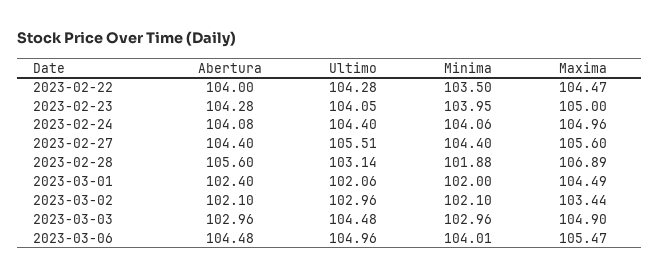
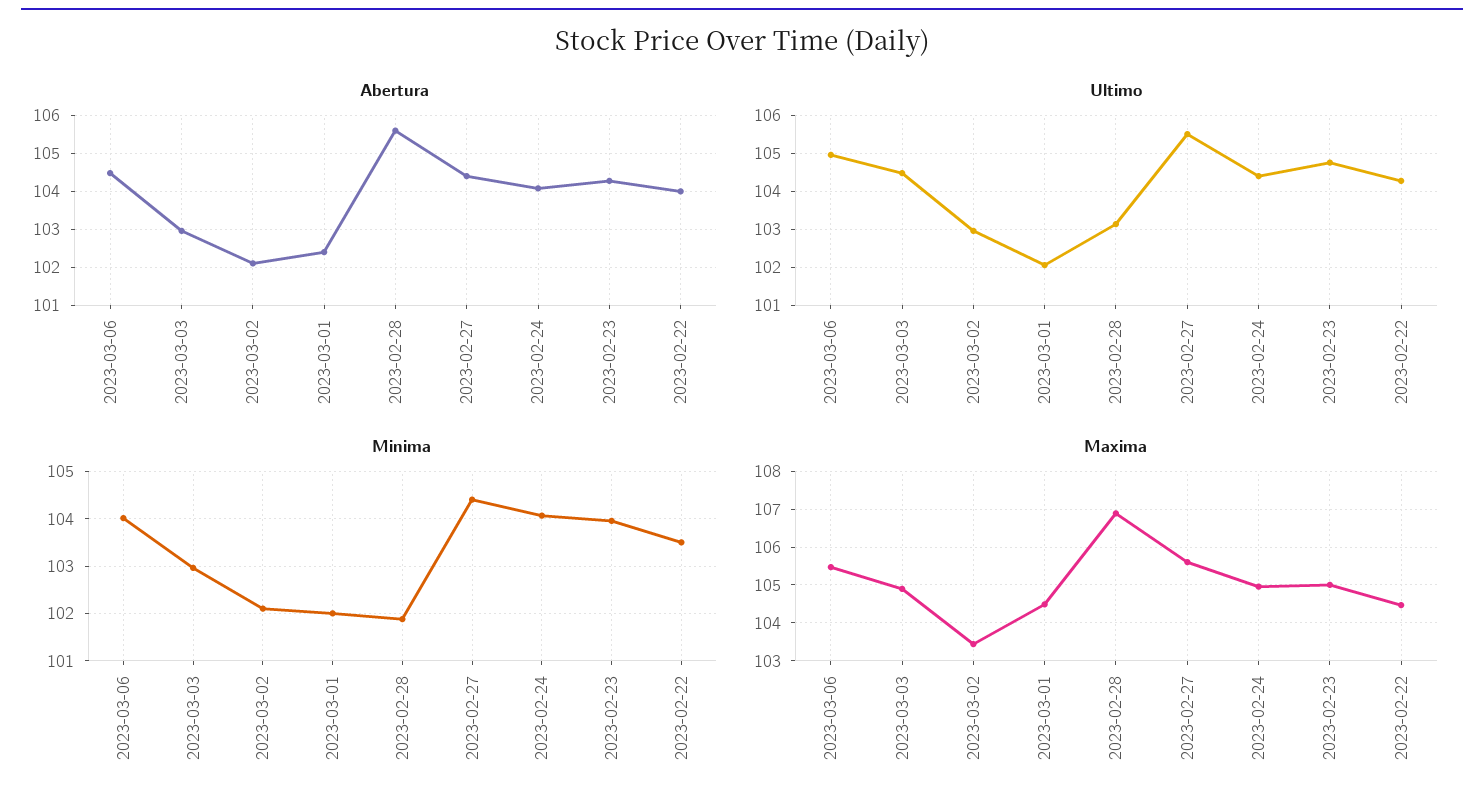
  {
    "Abertura": {
      "2023-02-22": 104,
      "2023-02-23": 104.28,
      "2023-02-24": 104.08,
      "2023-02-27": 104.4,
      "2023-02-28": 105.6,
      "2023-03-01": 102.4,
      "2023-03-02": 102.1,
      "2023-03-03": 102.96,
      "2023-03-06": 104.48
    },
    "Ultimo": {
      "2023-02-22": 104.28,
-     "2023-02-23": 104.05,
+     "2023-02-23": 104.8,
      "2023-02-24": 104.4,
      "2023-02-27": 105.51,
      "2023-02-28": 103.14,
      "2023-03-01": 102.06,
      "2023-03-02": 102.96,
      "2023-03-03": 104.48,
      "2023-03-06": 104.96
    },
    "Minima": {
      "2023-02-22": 103.5,
      "2023-02-23": 103.95,
      "2023-02-24": 104.06,
      "2023-02-27": 104.4,
      "2023-02-28": 101.88,
      "2023-03-01": 102,
      "2023-03-02": 102.1,
      "2023-03-03": 102.96,
      "2023-03-06": 104.01
    },
    "Maxima": {
      "2023-02-22": 104.47,
      "2023-02-23": 105,
      "2023-02-24": 104.96,
      "2023-02-27": 105.6,
      "2023-02-28": 106.89,
      "2023-03-01": 104.49,
      "2023-03-02": 103.44,
      "2023-03-03": 104.9,
      "2023-03-06": 105.47
    }
  }

